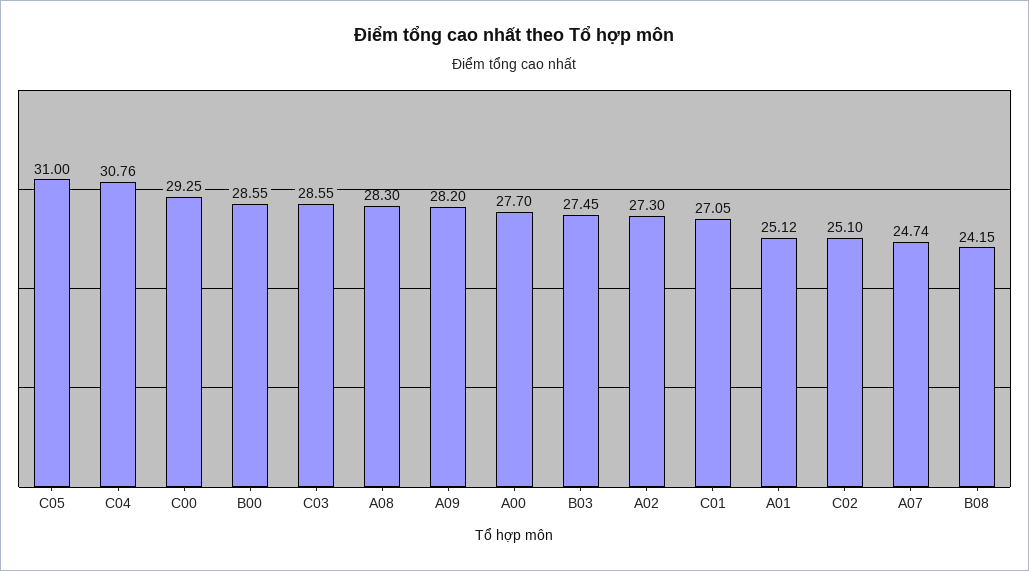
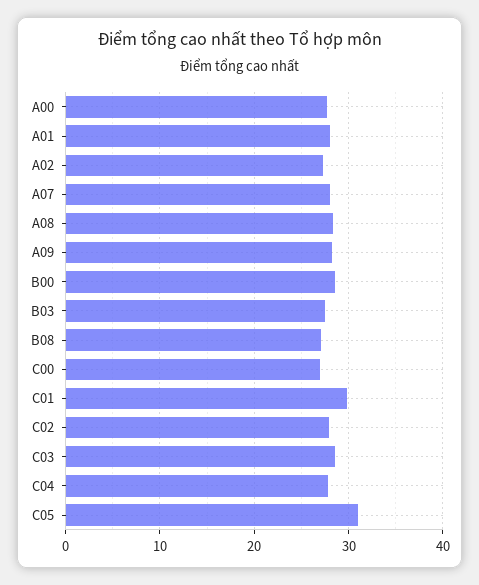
  {
    "C05": 31,
-   "C04": 30.76,
+   "C04": 28,
-   "C00": 29.25,
+   "C00": 27,
    "B00": 28.55,
    "C03": 28.55,
    "A08": 28.3,
    "A09": 28.2,
    "A00": 27.7,
    "B03": 27.45,
    "A02": 27.3,
-   "C01": 27.05,
+   "C01": 30,
-   "A01": 25.12,
+   "A01": 28,
-   "C02": 25.1,
+   "C02": 28,
-   "A07": 24.74,
+   "A07": 28,
-   "B08": 24.15
+   "B08": 27
  }

